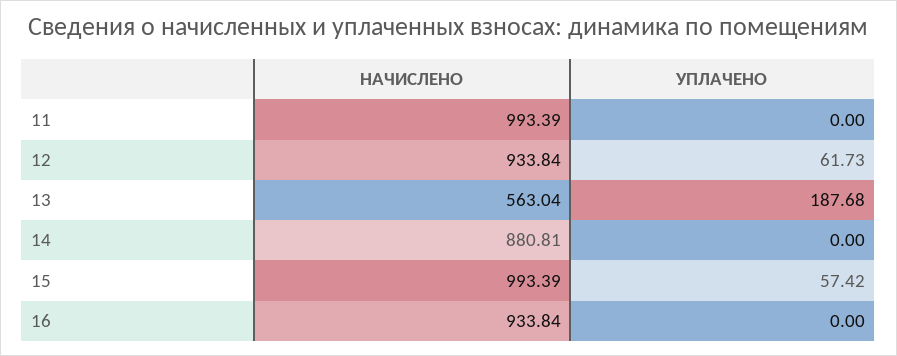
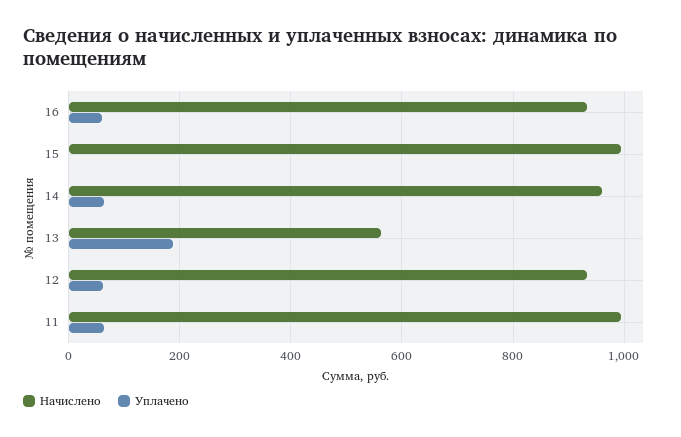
  {
    "НАЧИСЛЕНО": {
      "11": 993.39,
      "12": 933.84,
      "13": 563.04,
-     "14": 880.81,
+     "14": 960,
      "15": 993.39,
      "16": 933.84
    },
    "УПЛАЧЕНО": {
-     "11": 0,
+     "11": 60,
      "12": 61.73,
      "13": 187.68,
-     "14": 0,
+     "14": 60,
-     "15": 57.42,
+     "15": 0,
-     "16": 0
+     "16": 60
    }
  }

